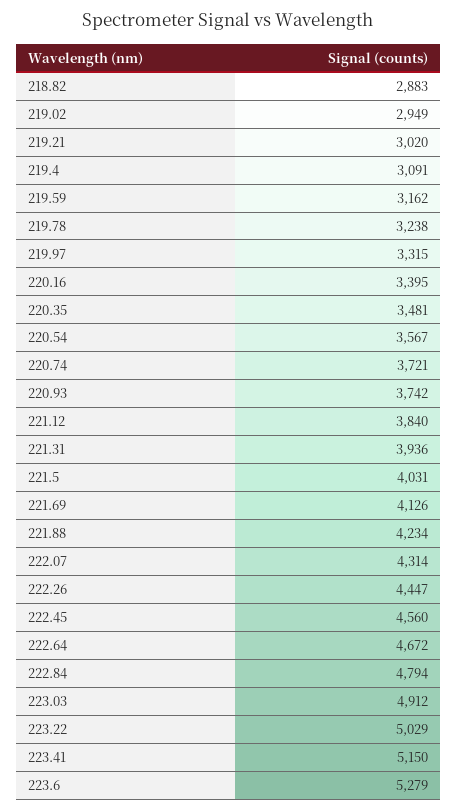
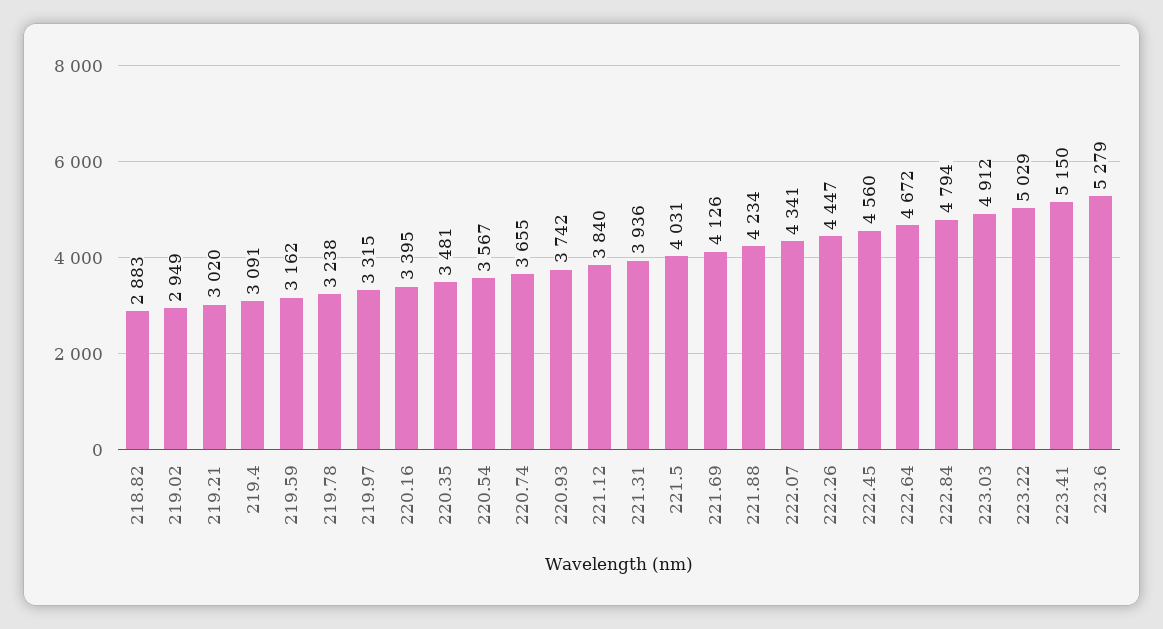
  {
    "218.82": 2883,
    "219.02": 2949,
    "219.21": 3020,
    "219.4": 3091,
    "219.59": 3162,
    "219.78": 3238,
    "219.97": 3315,
    "220.16": 3395,
    "220.35": 3481,
    "220.54": 3567,
-   "220.74": 3721,
+   "220.74": 3655,
    "220.93": 3742,
    "221.12": 3840,
    "221.31": 3936,
    "221.5": 4031,
    "221.69": 4126,
    "221.88": 4234,
-   "222.07": 4314,
+   "222.07": 4341,
    "222.26": 4447,
    "222.45": 4560,
    "222.64": 4672,
    "222.84": 4794,
    "223.03": 4912,
    "223.22": 5029,
    "223.41": 5150,
    "223.6": 5279
  }

